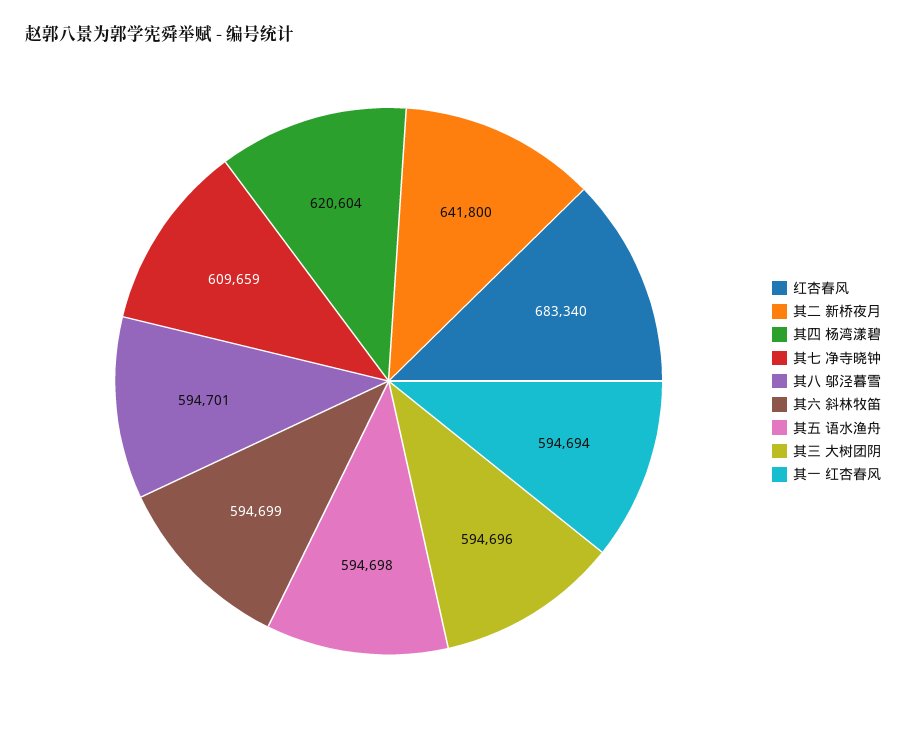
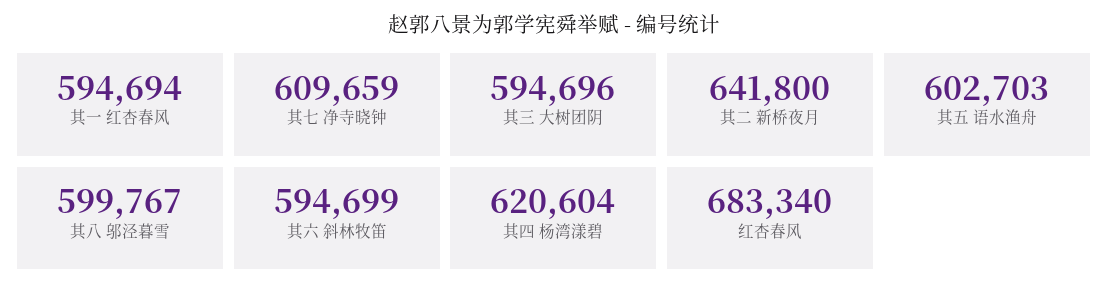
  {
    "红杏春风": 683340,
    "其二 新桥夜月": 641800,
    "其四 杨湾漾碧": 620604,
    "其七 净寺晓钟": 609659,
-   "其八 邬泾暮雪": 594701,
+   "其八 邬泾暮雪": 599767,
    "其六 斜林牧笛": 594699,
-   "其五 语水渔舟": 594698,
+   "其五 语水渔舟": 602703,
    "其三 大树团阴": 594696,
    "其一 红杏春风": 594694
  }

